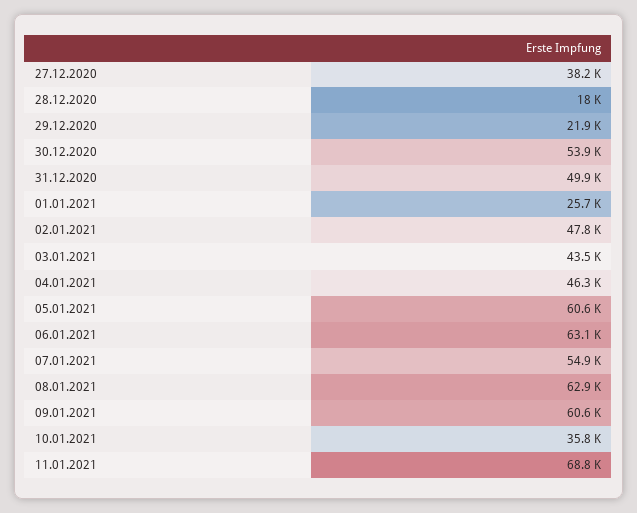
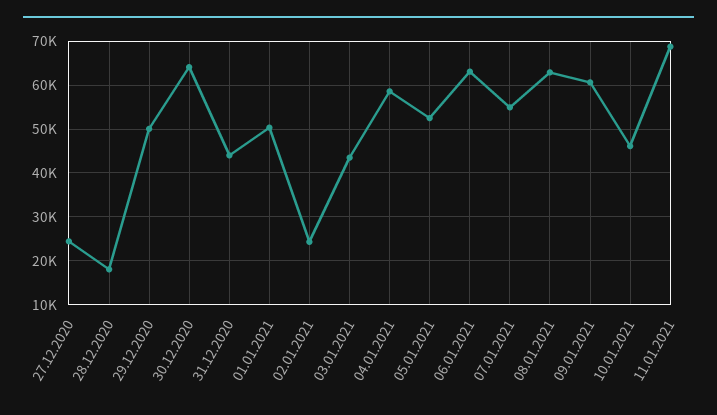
  {
-   "27.12.2020": 38200,
+   "27.12.2020": 24000,
    "28.12.2020": 18000,
-   "29.12.2020": 21900,
+   "29.12.2020": 50000,
-   "30.12.2020": 53900,
+   "30.12.2020": 64000,
-   "31.12.2020": 49900,
+   "31.12.2020": 44000,
-   "01.01.2021": 25700,
+   "01.01.2021": 50000,
-   "02.01.2021": 47800,
+   "02.01.2021": 24000,
    "03.01.2021": 43500,
-   "04.01.2021": 46300,
+   "04.01.2021": 58000,
-   "05.01.2021": 60600,
+   "05.01.2021": 52000,
    "06.01.2021": 63100,
    "07.01.2021": 54900,
    "08.01.2021": 62900,
    "09.01.2021": 60600,
-   "10.01.2021": 35800,
+   "10.01.2021": 46000,
    "11.01.2021": 68800
  }

